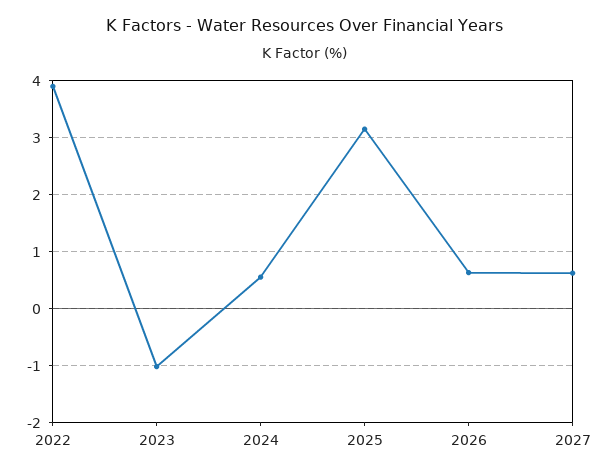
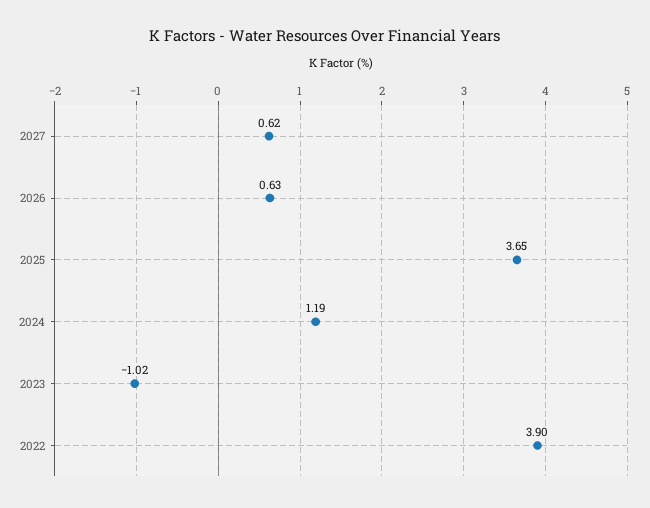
  {
    "2022": 3.9,
    "2023": -1.02,
-   "2024": 0.6,
+   "2024": 1.19,
-   "2025": 3.2,
+   "2025": 3.65,
    "2026": 0.63,
    "2027": 0.62
  }

